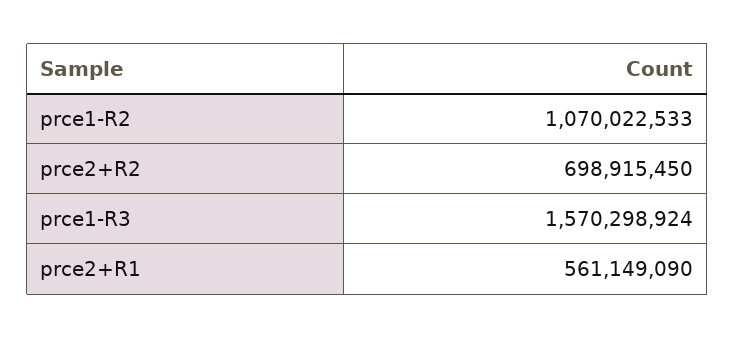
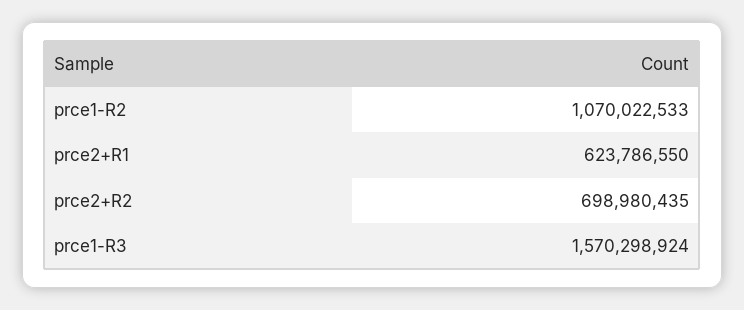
  {
    "prce1-R2": 1070022533,
-   "prce2+R2": 698915450,
+   "prce2+R2": 698980435,
    "prce1-R3": 1570298924,
-   "prce2+R1": 561149090
+   "prce2+R1": 623786550
  }

